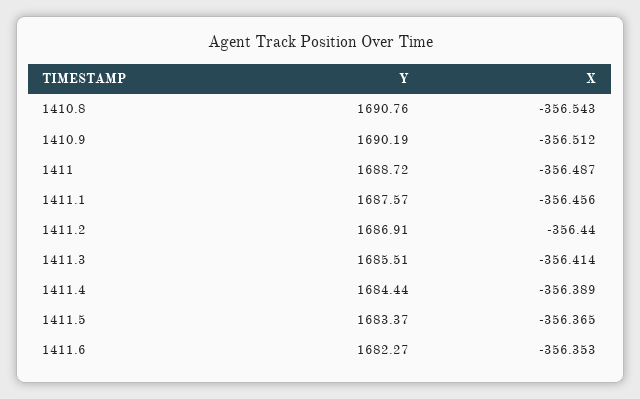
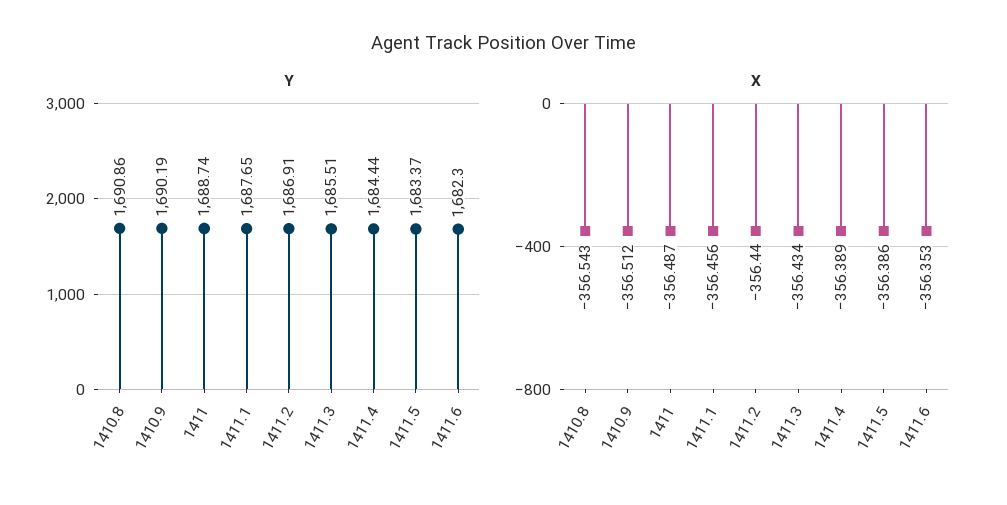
  {
    "Y": {
-     "1410.8": 1690.76,
+     "1410.8": 1690.86,
      "1410.9": 1690.19,
-     "1411": 1688.72,
+     "1411": 1688.74,
-     "1411.1": 1687.57,
+     "1411.1": 1687.65,
      "1411.2": 1686.91,
      "1411.3": 1685.51,
      "1411.4": 1684.44,
      "1411.5": 1683.37,
-     "1411.6": 1682.27
+     "1411.6": 1682.3
    },
    "X": {
      "1410.8": -356.543,
      "1410.9": -356.512,
      "1411": -356.487,
      "1411.1": -356.456,
      "1411.2": -356.44,
-     "1411.3": -356.414,
+     "1411.3": -356.434,
      "1411.4": -356.389,
-     "1411.5": -356.365,
+     "1411.5": -356.386,
      "1411.6": -356.353
    }
  }

